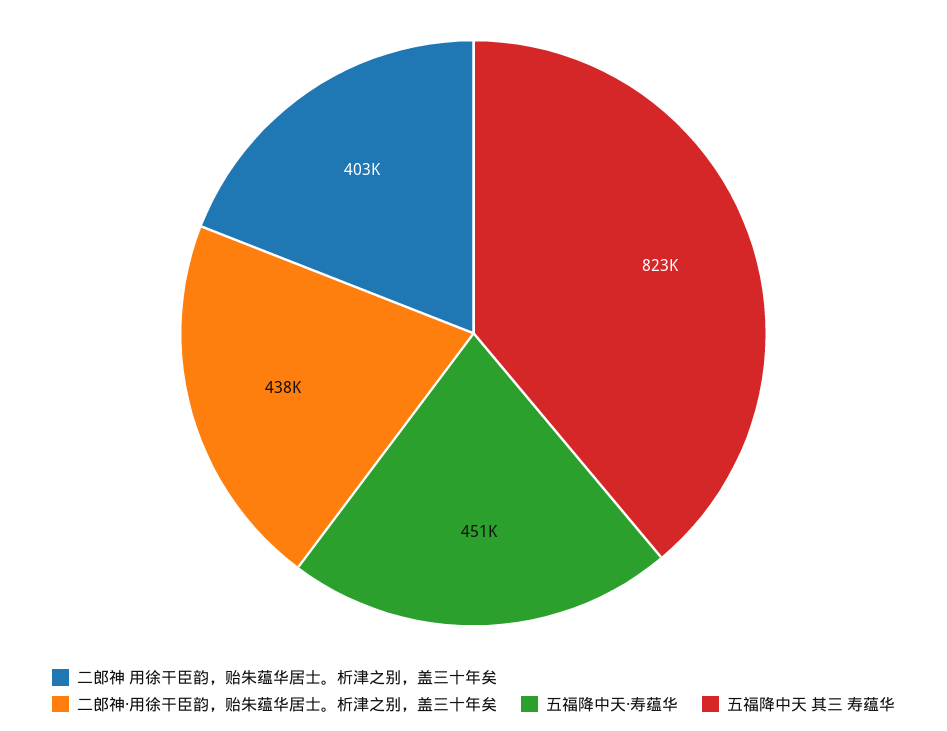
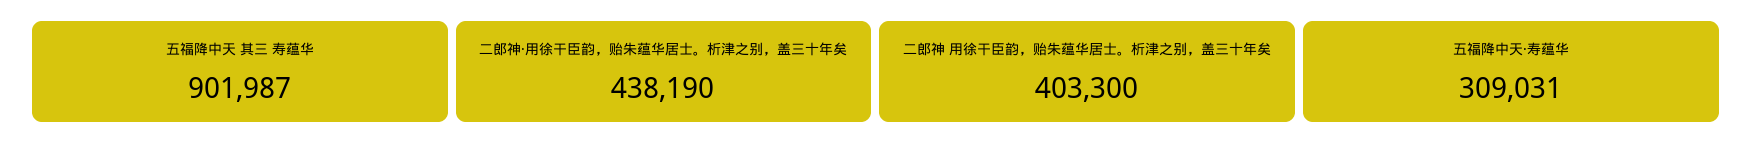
  {
    "二郎神 用徐干臣韵，贻朱蕴华居士。析津之别，盖三十年矣": 403300,
    "二郎神·用徐干臣韵，贻朱蕴华居士。析津之别，盖三十年矣": 438190,
-   "五福降中天·寿蕴华": 451000,
+   "五福降中天·寿蕴华": 309031,
-   "五福降中天 其三 寿蕴华": 823000
+   "五福降中天 其三 寿蕴华": 901987
  }

